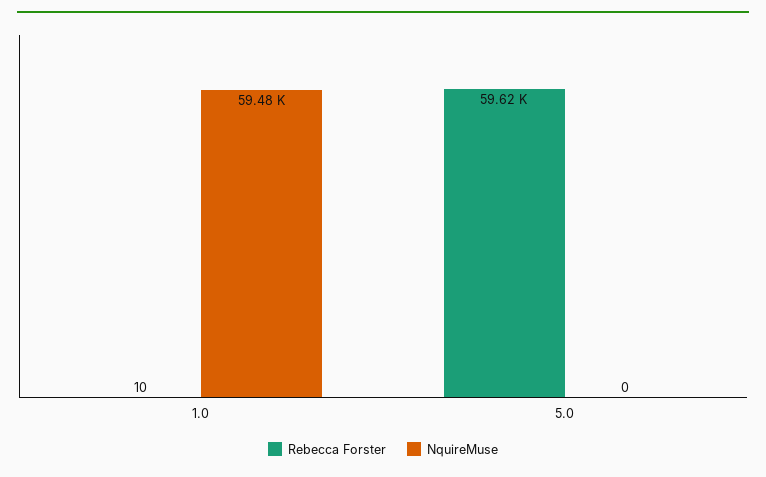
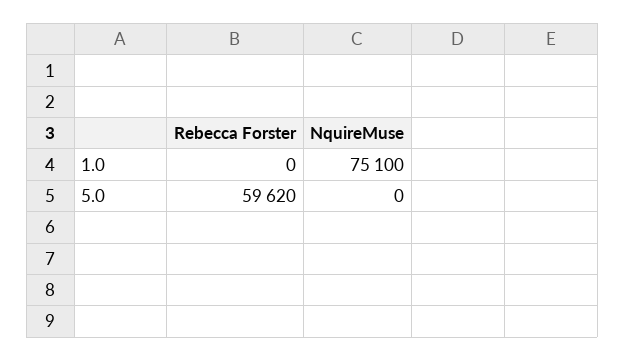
  {
    "Rebecca Forster": {
-     "1.0": 10,
+     "1.0": 0,
      "5.0": 59620
    },
    "NquireMuse": {
-     "1.0": 59480,
+     "1.0": 75100,
      "5.0": 0
    }
  }

